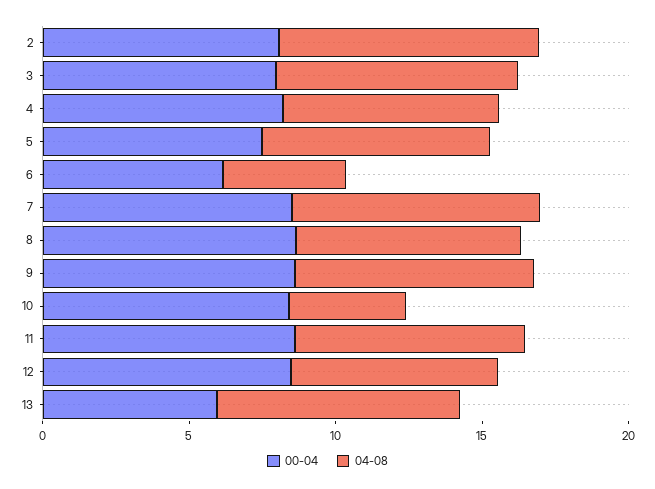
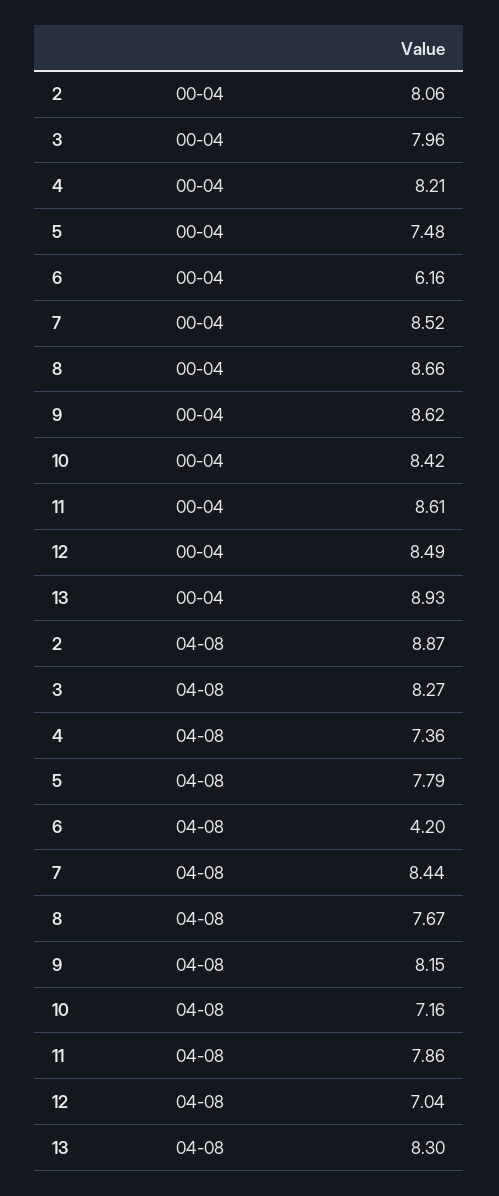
  {
    "00-04": {
      "2": 8.06,
      "3": 7.96,
      "4": 8.21,
      "5": 7.48,
      "6": 6.16,
      "7": 8.52,
      "8": 8.66,
      "9": 8.62,
      "10": 8.42,
      "11": 8.61,
      "12": 8.49,
-     "13": 6
+     "13": 8.93
    },
    "04-08": {
      "2": 8.87,
      "3": 8.27,
      "4": 7.36,
      "5": 7.79,
      "6": 4.2,
      "7": 8.44,
      "8": 7.67,
      "9": 8.15,
-     "10": 4,
+     "10": 7.16,
      "11": 7.86,
      "12": 7.04,
      "13": 8.3
    }
  }

